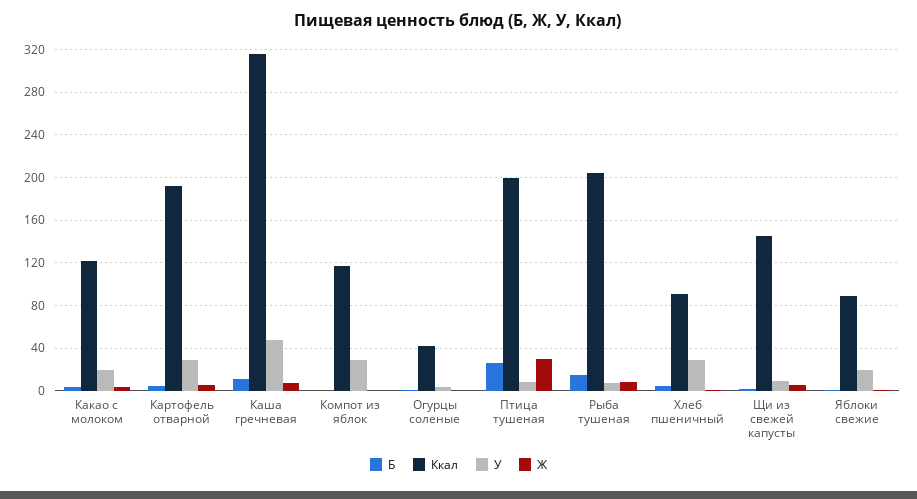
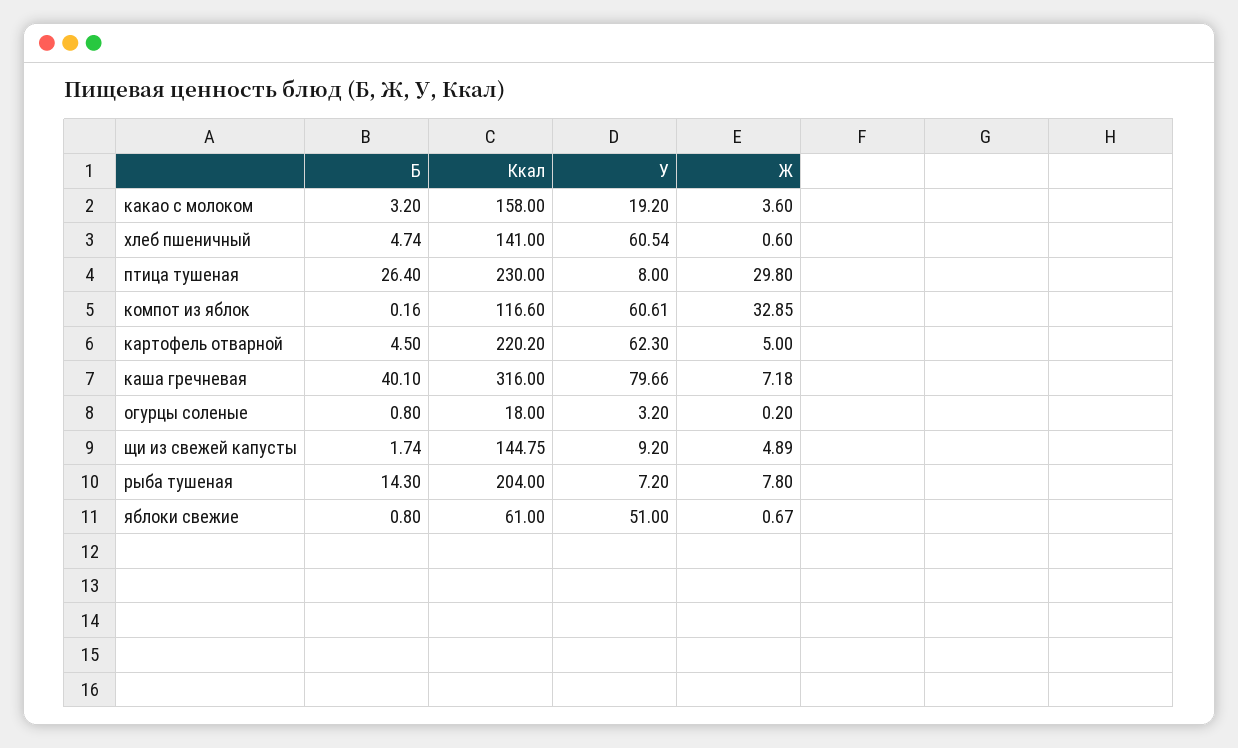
  {
    "Б": {
      "Какао с молоком": 3.2,
      "Картофель отварной": 4.5,
-     "Каша гречневая": 10,
+     "Каша гречневая": 40.1,
      "Компот из яблок": 0.16,
      "Огурцы соленые": 0.8,
      "Птица тушеная": 26.4,
      "Рыба тушеная": 14.3,
      "Хлеб пшеничный": 4.74,
      "Щи из свежей капусты": 1.74,
      "Яблоки свежие": 0.8
    },
    "Ккал": {
-     "Какао с молоком": 120,
+     "Какао с молоком": 158,
-     "Картофель отварной": 190,
+     "Картофель отварной": 220.2,
      "Каша гречневая": 316,
      "Компот из яблок": 116.6,
-     "Огурцы соленые": 40,
+     "Огурцы соленые": 18,
-     "Птица тушеная": 200,
+     "Птица тушеная": 230,
      "Рыба тушеная": 204,
-     "Хлеб пшеничный": 90,
+     "Хлеб пшеничный": 141,
      "Щи из свежей капусты": 144.75,
-     "Яблоки свежие": 90
+     "Яблоки свежие": 61
    },
    "У": {
      "Какао с молоком": 19.2,
-     "Картофель отварной": 30,
+     "Картофель отварной": 62.3,
-     "Каша гречневая": 50,
+     "Каша гречневая": 79.66,
-     "Компот из яблок": 30,
+     "Компот из яблок": 60.61,
      "Огурцы соленые": 3.2,
      "Птица тушеная": 8,
      "Рыба тушеная": 7.2,
-     "Хлеб пшеничный": 30,
+     "Хлеб пшеничный": 60.54,
      "Щи из свежей капусты": 9.2,
-     "Яблоки свежие": 20
+     "Яблоки свежие": 51
    },
    "Ж": {
      "Какао с молоком": 3.6,
      "Картофель отварной": 5,
      "Каша гречневая": 7.18,
-     "Компот из яблок": 0,
+     "Компот из яблок": 32.85,
      "Огурцы соленые": 0.2,
      "Птица тушеная": 29.8,
      "Рыба тушеная": 7.8,
      "Хлеб пшеничный": 0.6,
      "Щи из свежей капусты": 4.89,
      "Яблоки свежие": 0.67
    }
  }

